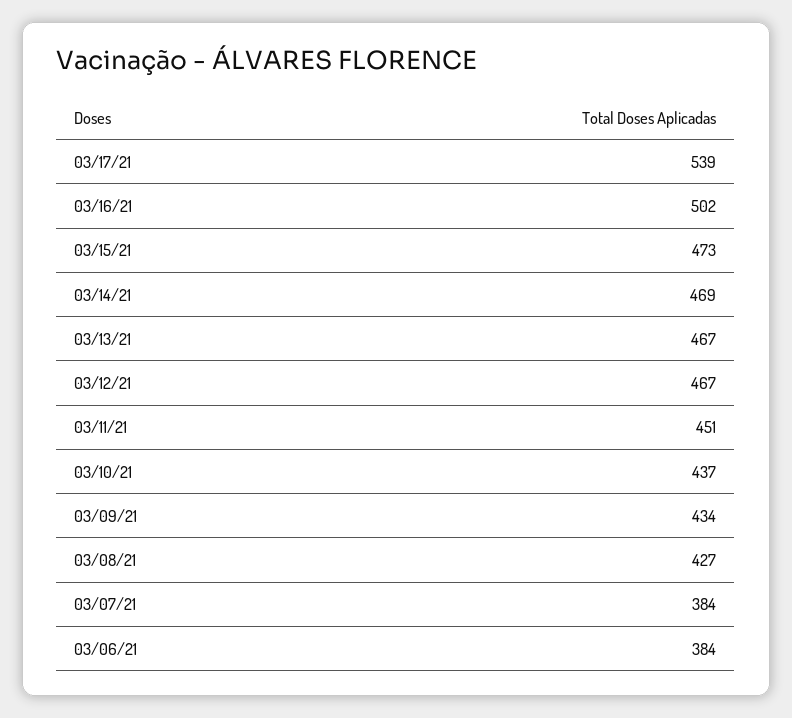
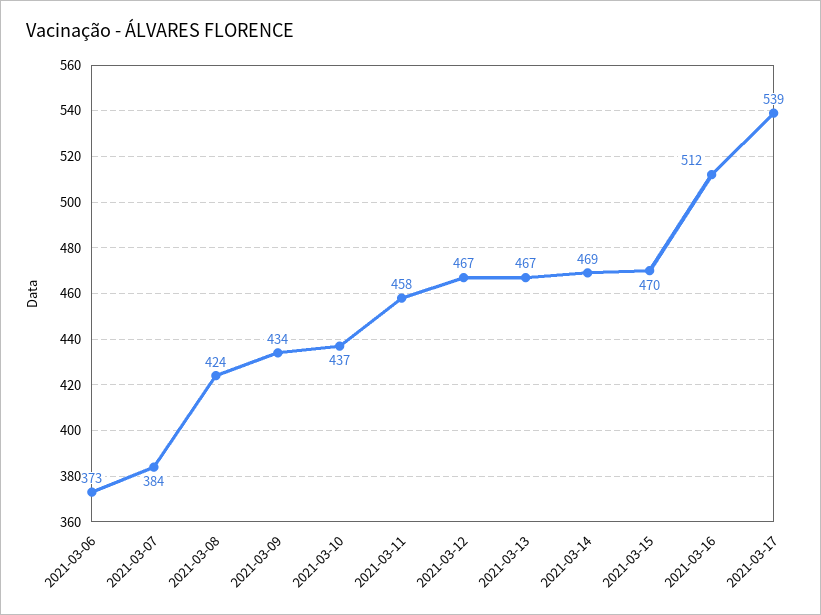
  {
    "03/17/21": 539,
-   "03/16/21": 502,
+   "03/16/21": 512,
-   "03/15/21": 473,
+   "03/15/21": 470,
    "03/14/21": 469,
    "03/13/21": 467,
    "03/12/21": 467,
-   "03/11/21": 451,
+   "03/11/21": 458,
    "03/10/21": 437,
    "03/09/21": 434,
-   "03/08/21": 427,
+   "03/08/21": 424,
    "03/07/21": 384,
-   "03/06/21": 384
+   "03/06/21": 373
  }

